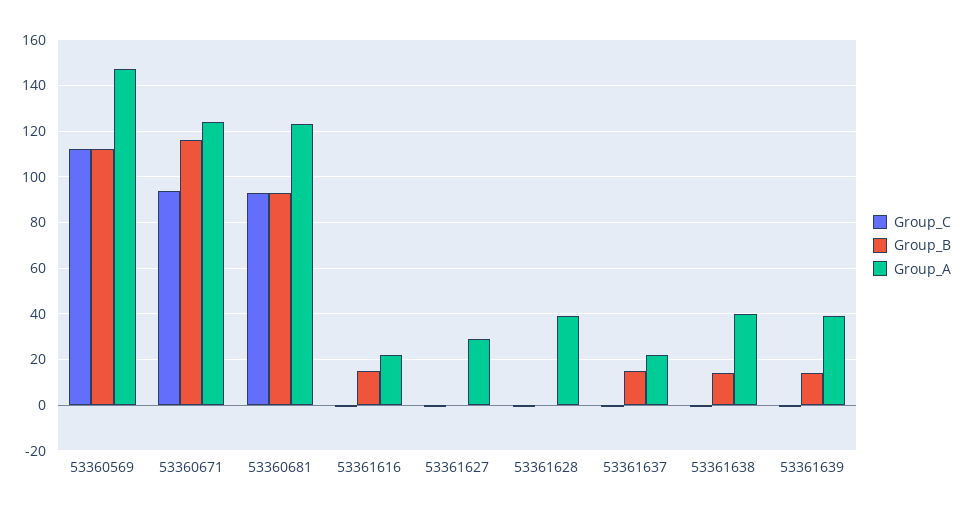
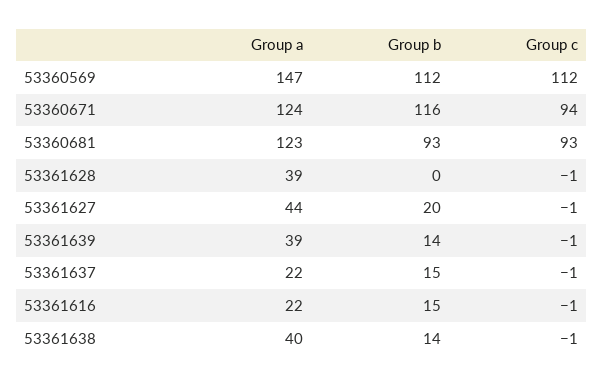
  {
    "Group_C": {
      "53360569": 112,
      "53360671": 94,
      "53360681": 93,
      "53361616": -1,
      "53361627": -1,
      "53361628": -1,
      "53361637": -1,
      "53361638": -1,
      "53361639": -1
    },
    "Group_B": {
      "53360569": 112,
      "53360671": 116,
      "53360681": 93,
      "53361616": 15,
-     "53361627": 0,
+     "53361627": 20,
      "53361628": 0,
      "53361637": 15,
      "53361638": 14,
      "53361639": 14
    },
    "Group_A": {
      "53360569": 147,
      "53360671": 124,
      "53360681": 123,
      "53361616": 22,
-     "53361627": 30,
+     "53361627": 44,
      "53361628": 39,
      "53361637": 22,
      "53361638": 40,
      "53361639": 39
    }
  }

